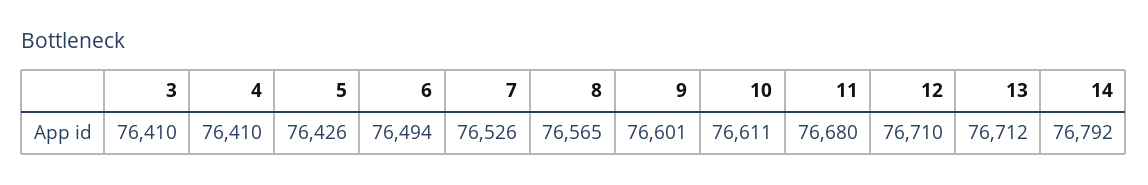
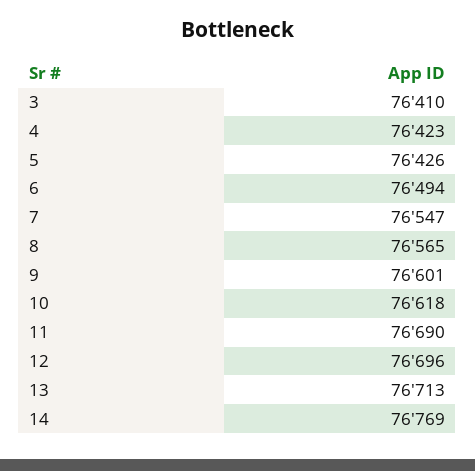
  {
    "3": 76410,
-   "4": 76410,
+   "4": 76423,
    "5": 76426,
    "6": 76494,
-   "7": 76526,
+   "7": 76547,
    "8": 76565,
    "9": 76601,
-   "10": 76611,
+   "10": 76618,
-   "11": 76680,
+   "11": 76690,
-   "12": 76710,
+   "12": 76696,
-   "13": 76712,
+   "13": 76713,
-   "14": 76792
+   "14": 76769
  }

